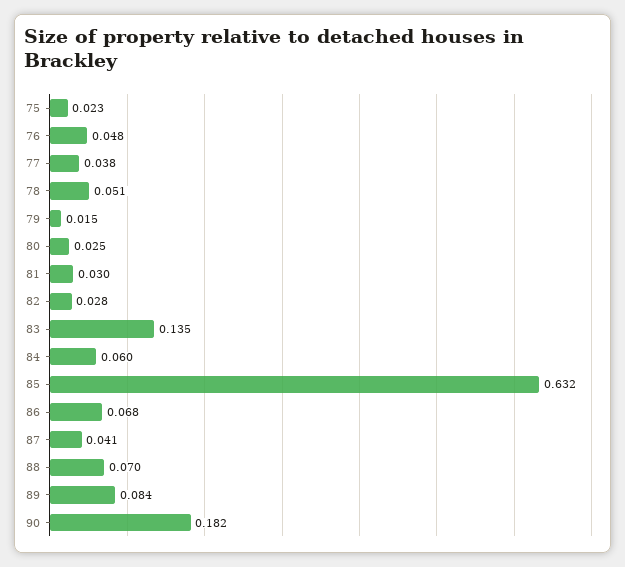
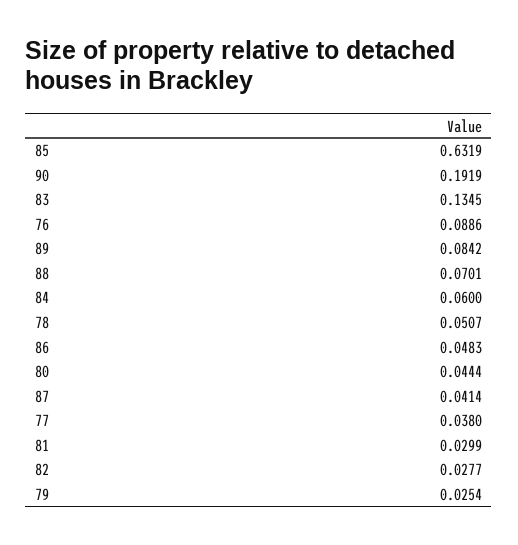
  {
-   "75": 0.023,
-   "76": 0.048,
+   "76": 0.0886,
    "77": 0.038,
    "78": 0.0507,
-   "79": 0.015,
+   "79": 0.0254,
-   "80": 0.025,
+   "80": 0.0444,
    "81": 0.0299,
    "82": 0.0277,
    "83": 0.1345,
    "84": 0.06,
    "85": 0.6319,
-   "86": 0.068,
+   "86": 0.0483,
    "87": 0.0414,
    "88": 0.0701,
    "89": 0.0842,
-   "90": 0.182
+   "90": 0.1919
  }

